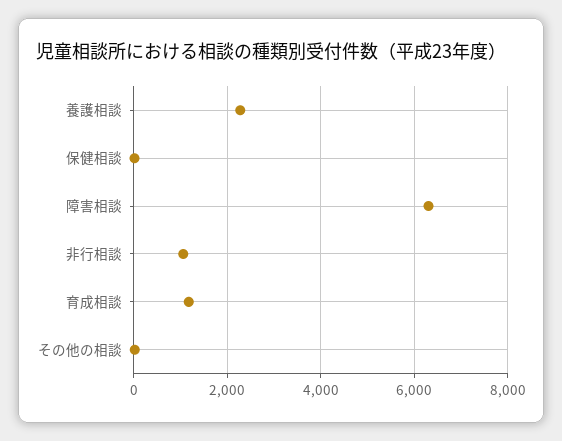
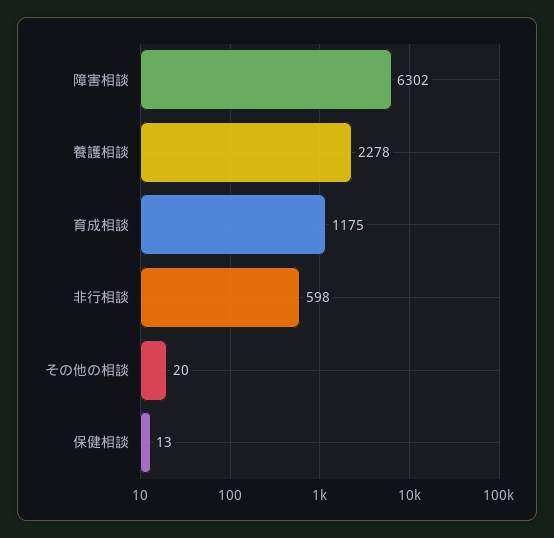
  {
    "養護相談": 2278,
    "保健相談": 13,
    "障害相談": 6302,
-   "非行相談": 1000,
+   "非行相談": 598,
    "育成相談": 1175,
    "その他の相談": 20
  }

